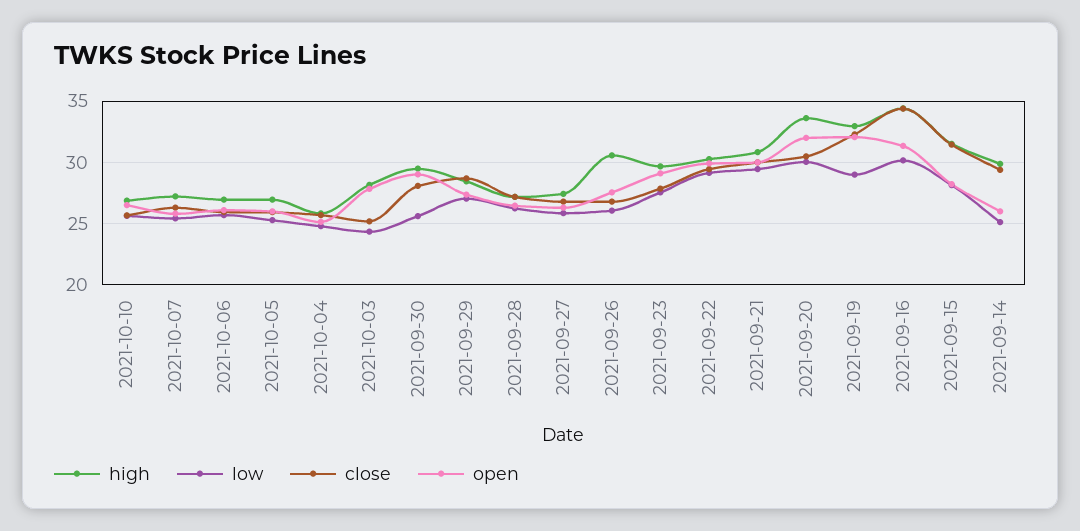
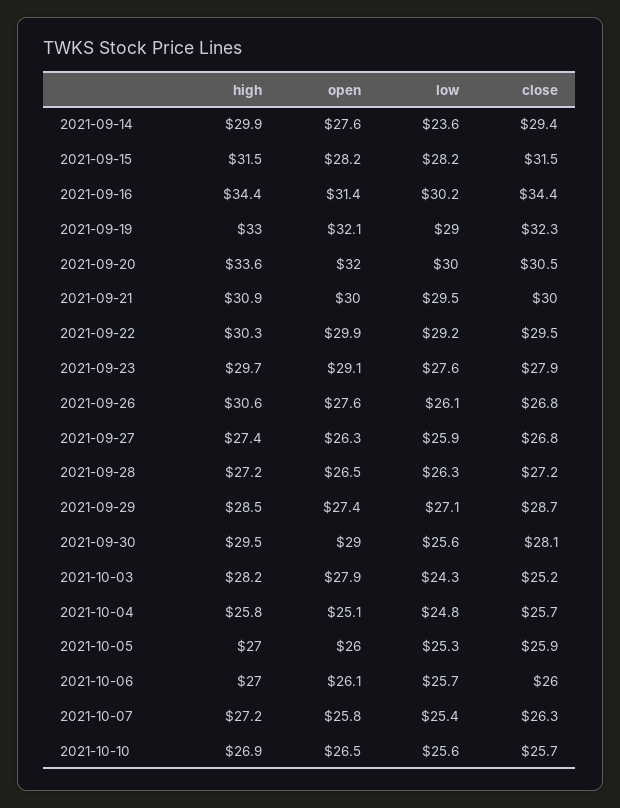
  {
    "high": {
      "2021-10-10": 26.9,
      "2021-10-07": 27.2,
      "2021-10-06": 27,
      "2021-10-05": 27,
      "2021-10-04": 25.8,
      "2021-10-03": 28.2,
      "2021-09-30": 29.5,
      "2021-09-29": 28.5,
      "2021-09-28": 27.2,
      "2021-09-27": 27.4,
      "2021-09-26": 30.6,
      "2021-09-23": 29.7,
      "2021-09-22": 30.3,
      "2021-09-21": 30.9,
      "2021-09-20": 33.6,
      "2021-09-19": 33,
      "2021-09-16": 34.4,
      "2021-09-15": 31.5,
      "2021-09-14": 29.9
    },
    "low": {
      "2021-10-10": 25.6,
      "2021-10-07": 25.4,
      "2021-10-06": 25.7,
      "2021-10-05": 25.3,
      "2021-10-04": 24.8,
      "2021-10-03": 24.3,
      "2021-09-30": 25.6,
      "2021-09-29": 27.1,
      "2021-09-28": 26.3,
      "2021-09-27": 25.9,
      "2021-09-26": 26.1,
      "2021-09-23": 27.6,
      "2021-09-22": 29.2,
      "2021-09-21": 29.5,
      "2021-09-20": 30,
      "2021-09-19": 29,
      "2021-09-16": 30.2,
      "2021-09-15": 28.2,
-     "2021-09-14": 25
+     "2021-09-14": 23.6
    },
    "close": {
      "2021-10-10": 25.7,
      "2021-10-07": 26.3,
      "2021-10-06": 26,
      "2021-10-05": 25.9,
      "2021-10-04": 25.7,
      "2021-10-03": 25.2,
      "2021-09-30": 28.1,
      "2021-09-29": 28.7,
      "2021-09-28": 27.2,
      "2021-09-27": 26.8,
      "2021-09-26": 26.8,
      "2021-09-23": 27.9,
      "2021-09-22": 29.5,
      "2021-09-21": 30,
      "2021-09-20": 30.5,
      "2021-09-19": 32.3,
      "2021-09-16": 34.4,
      "2021-09-15": 31.5,
      "2021-09-14": 29.4
    },
    "open": {
      "2021-10-10": 26.5,
      "2021-10-07": 25.8,
      "2021-10-06": 26.1,
      "2021-10-05": 26,
      "2021-10-04": 25.1,
      "2021-10-03": 27.9,
      "2021-09-30": 29,
      "2021-09-29": 27.4,
      "2021-09-28": 26.5,
      "2021-09-27": 26.3,
      "2021-09-26": 27.6,
      "2021-09-23": 29.1,
      "2021-09-22": 29.9,
      "2021-09-21": 30,
      "2021-09-20": 32,
      "2021-09-19": 32.1,
      "2021-09-16": 31.4,
      "2021-09-15": 28.2,
-     "2021-09-14": 26
+     "2021-09-14": 27.6
    }
  }

